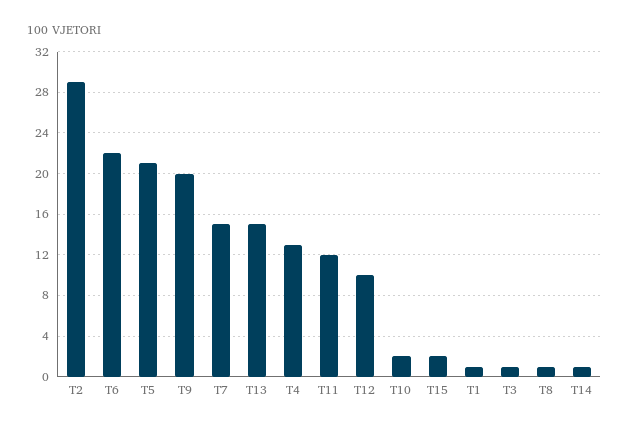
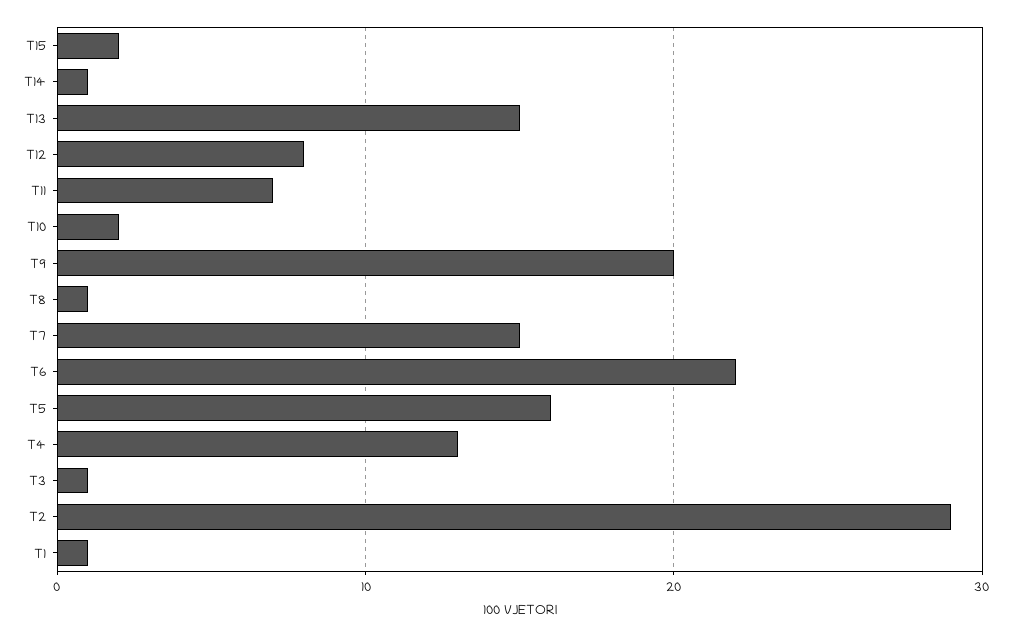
  {
    "T2": 29,
    "T6": 22,
-   "T5": 21,
+   "T5": 16,
    "T9": 20,
    "T7": 15,
    "T13": 15,
    "T4": 13,
-   "T11": 12,
+   "T11": 7,
-   "T12": 10,
+   "T12": 8,
    "T10": 2,
    "T15": 2,
    "T1": 1,
    "T3": 1,
    "T8": 1,
    "T14": 1
  }

